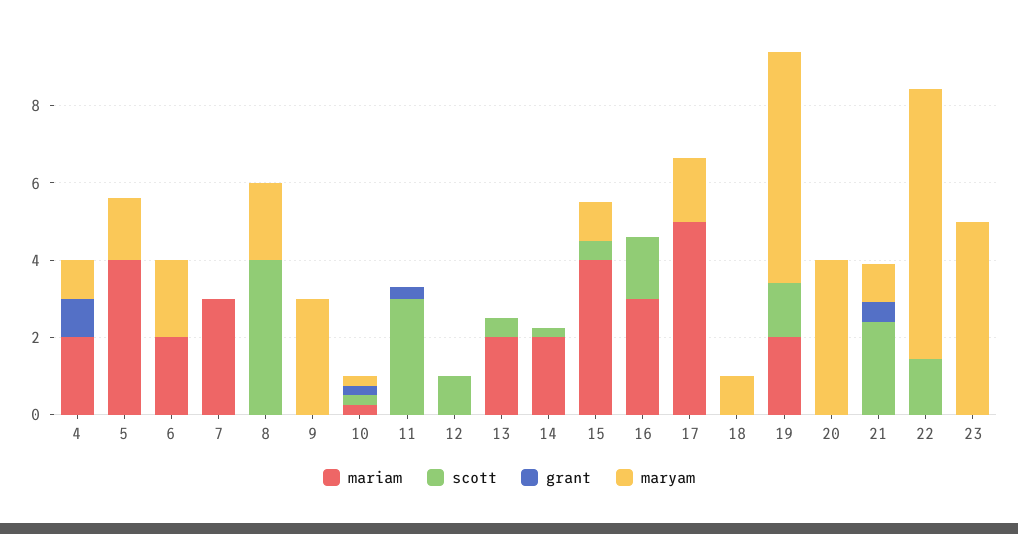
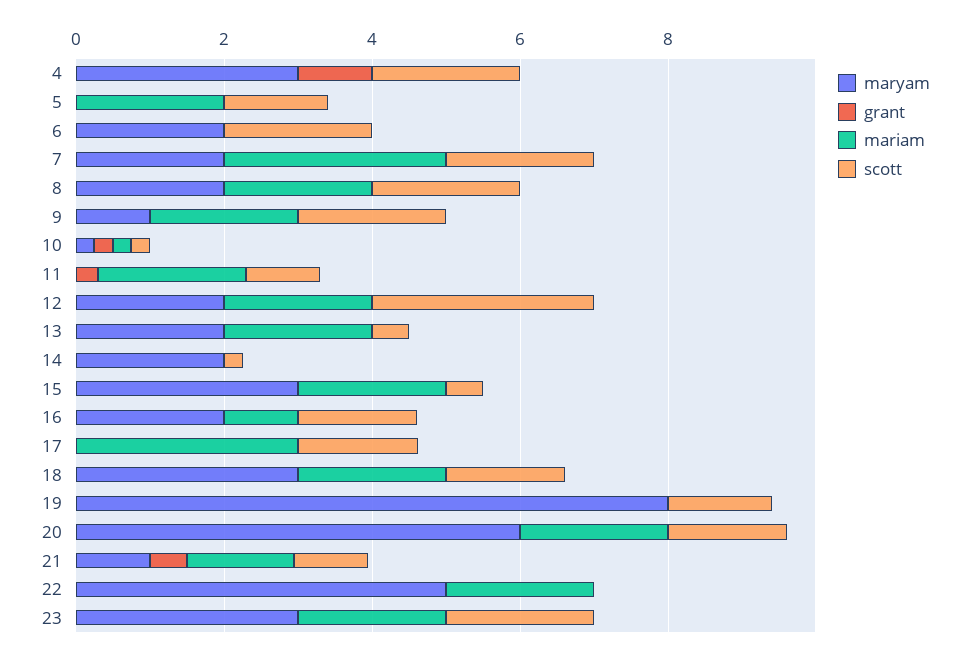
  {
    "mariam": {
-     "4": 2,
+     "4": 0,
-     "5": 4,
+     "5": 2,
-     "6": 2,
+     "6": 0,
      "7": 3,
-     "8": 0,
+     "8": 2,
-     "9": 0,
+     "9": 2,
      "10": 0.5,
-     "11": 0,
+     "11": 2,
-     "12": 0,
+     "12": 2,
      "13": 2,
-     "14": 2,
+     "14": 0,
-     "15": 4,
+     "15": 2,
-     "16": 3,
+     "16": 1,
-     "17": 5,
+     "17": 3,
-     "18": 0,
+     "18": 2,
-     "19": 2,
+     "19": 0,
-     "20": 0,
+     "20": 2,
-     "21": 0,
+     "21": 1.5,
-     "22": 0,
+     "22": 2,
-     "23": 0
+     "23": 2
    },
    "scott": {
-     "4": 0,
+     "4": 2,
-     "5": 0,
+     "5": 1.5,
-     "6": 0,
+     "6": 2,
-     "7": 0,
+     "7": 2,
-     "8": 4,
+     "8": 2,
-     "9": 0,
+     "9": 2,
      "10": 0.5,
-     "11": 3,
+     "11": 1,
-     "12": 1,
+     "12": 3,
      "13": 0.5,
      "14": 0.5,
      "15": 0.5,
      "16": 1.5,
-     "17": 0,
+     "17": 1.5,
-     "18": 0,
+     "18": 1.5,
      "19": 1.5,
-     "20": 0,
+     "20": 1.5,
-     "21": 2.5,
+     "21": 1,
-     "22": 1.5,
+     "22": 0,
-     "23": 0
+     "23": 2
    },
    "grant": {
      "4": 1,
      "5": 0,
      "6": 0,
      "7": 0,
      "8": 0,
      "9": 0,
      "10": 0.5,
      "11": 0.5,
      "12": 0,
      "13": 0,
      "14": 0,
      "15": 0,
      "16": 0,
      "17": 0,
      "18": 0,
      "19": 0,
      "20": 0,
      "21": 0.5,
      "22": 0,
      "23": 0
    },
    "maryam": {
-     "4": 1,
+     "4": 3,
-     "5": 1.5,
+     "5": 0,
      "6": 2,
-     "7": 0,
+     "7": 2,
      "8": 2,
-     "9": 3,
+     "9": 1,
      "10": 0.5,
      "11": 0,
-     "12": 0,
+     "12": 2,
-     "13": 0,
+     "13": 2,
-     "14": 0,
+     "14": 2,
-     "15": 1,
+     "15": 3,
-     "16": 0,
+     "16": 2,
-     "17": 1.5,
+     "17": 0,
-     "18": 1,
+     "18": 3,
-     "19": 6,
+     "19": 8,
-     "20": 4,
+     "20": 6,
      "21": 1,
-     "22": 7,
+     "22": 5,
-     "23": 5
+     "23": 3
    }
  }

